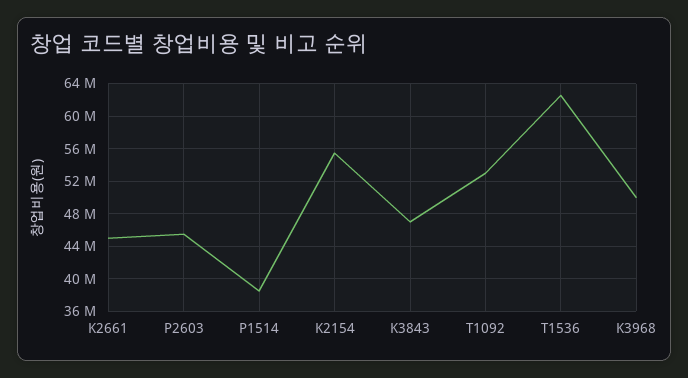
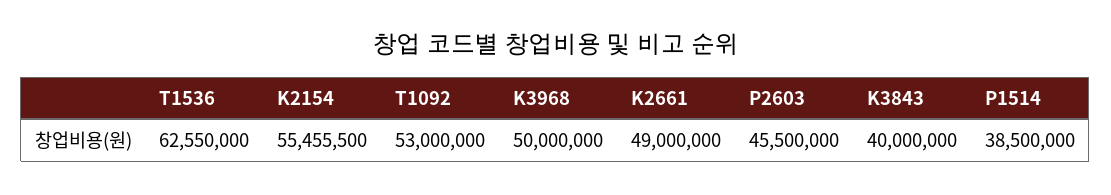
  {
-   "K2661": 45000000,
+   "K2661": 49000000,
    "P2603": 45500000,
    "P1514": 38500000,
    "K2154": 55455500,
-   "K3843": 47000000,
+   "K3843": 40000000,
    "T1092": 53000000,
    "T1536": 62550000,
    "K3968": 50000000
  }

